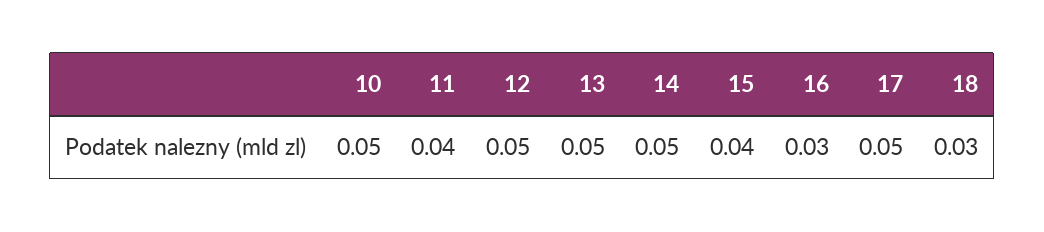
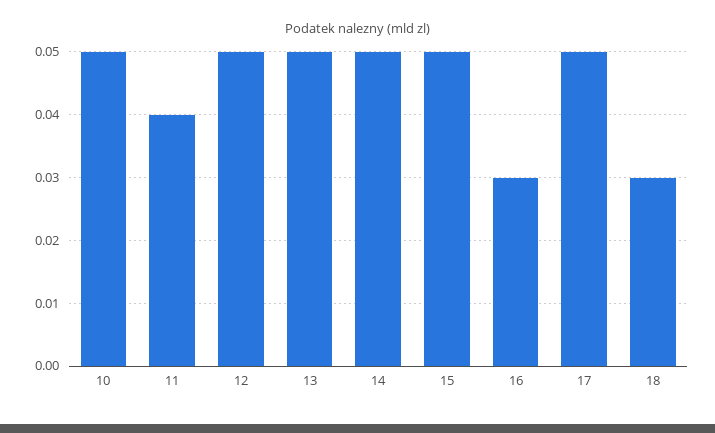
  {
    "10": 0.05,
    "11": 0.04,
    "12": 0.05,
    "13": 0.05,
    "14": 0.05,
-   "15": 0.04,
+   "15": 0.05,
    "16": 0.03,
    "17": 0.05,
    "18": 0.03
  }

